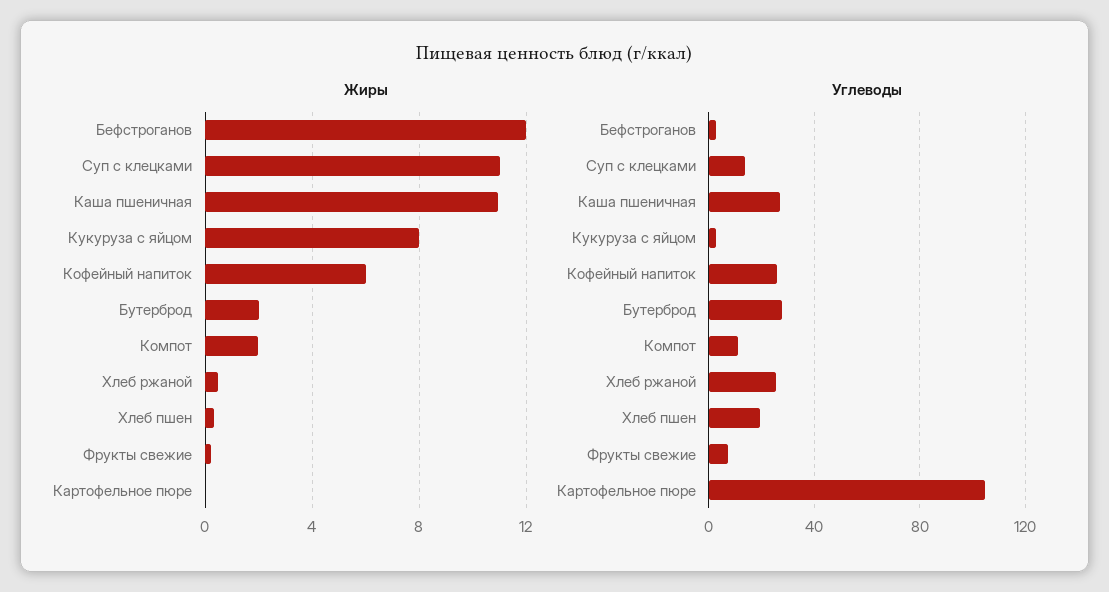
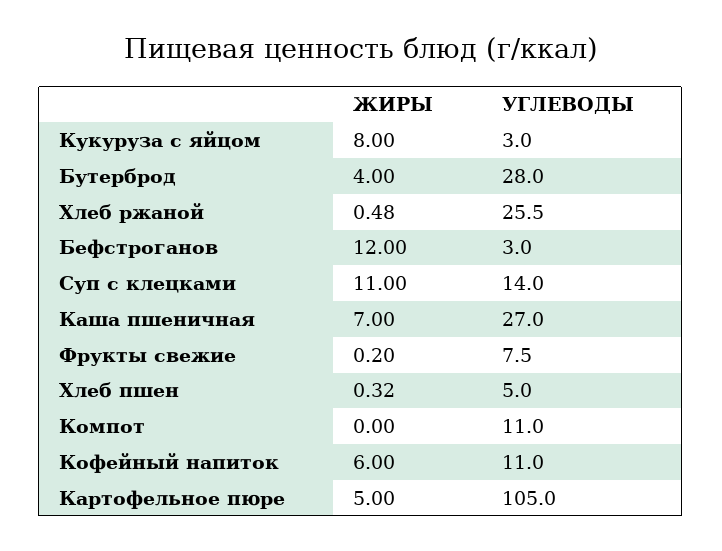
  {
    "Жиры": {
      "Бефстроганов": 12,
      "Суп с клецками": 11,
-     "Каша пшеничная": 11,
+     "Каша пшеничная": 7,
      "Кукуруза с яйцом": 8,
      "Кофейный напиток": 6,
-     "Бутерброд": 2,
+     "Бутерброд": 4,
-     "Компот": 2,
+     "Компот": 0,
      "Хлеб ржаной": 0.48,
      "Хлеб пшен": 0.32,
      "Фрукты свежие": 0.2,
-     "Картофельное пюре": 0
+     "Картофельное пюре": 5
    },
    "Углеводы": {
      "Бефстроганов": 3,
      "Суп с клецками": 14,
      "Каша пшеничная": 27,
      "Кукуруза с яйцом": 3,
-     "Кофейный напиток": 25,
+     "Кофейный напиток": 11,
      "Бутерброд": 28,
      "Компот": 11,
      "Хлеб ржаной": 25.5,
-     "Хлеб пшен": 20,
+     "Хлеб пшен": 5,
      "Фрукты свежие": 7.5,
      "Картофельное пюре": 105
    }
  }

